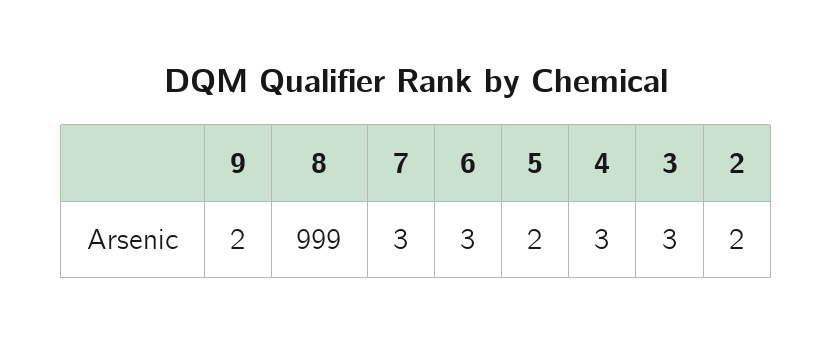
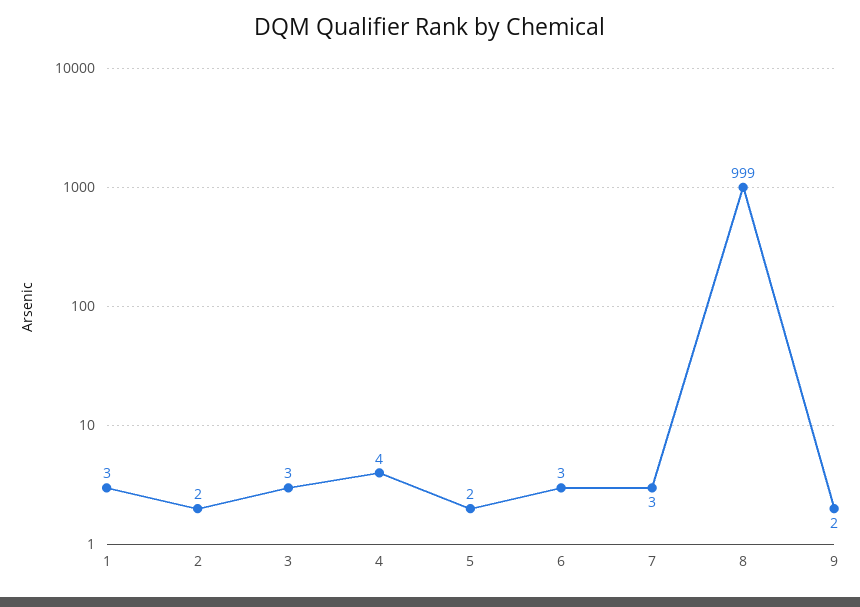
  {
    "9": 2,
    "8": 999,
    "7": 3,
    "6": 3,
    "5": 2,
-   "4": 3,
+   "4": 4,
    "3": 3,
-   "2": 2
+   "2": 2,
+   "1": 3
  }

